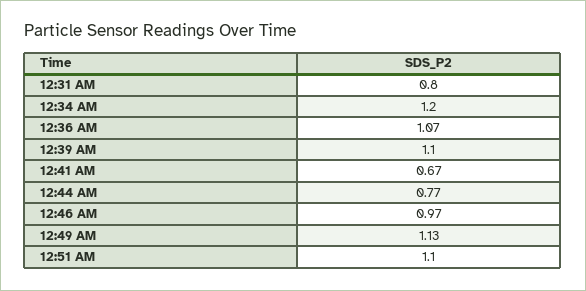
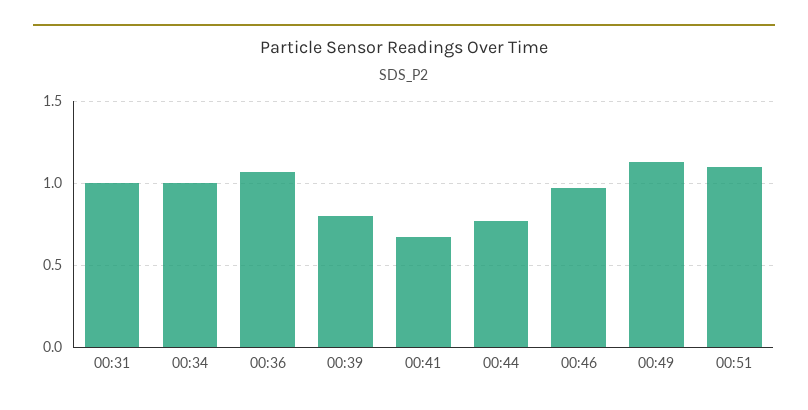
  {
-   "12:31 AM": 0.8,
+   "12:31 AM": 1,
-   "12:34 AM": 1.2,
+   "12:34 AM": 1,
    "12:36 AM": 1.07,
-   "12:39 AM": 1.1,
+   "12:39 AM": 0.8,
    "12:41 AM": 0.67,
    "12:44 AM": 0.77,
    "12:46 AM": 0.97,
    "12:49 AM": 1.13,
    "12:51 AM": 1.1
  }

